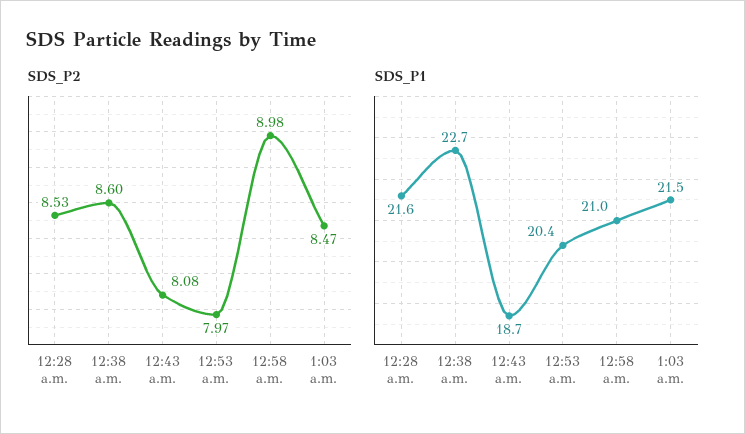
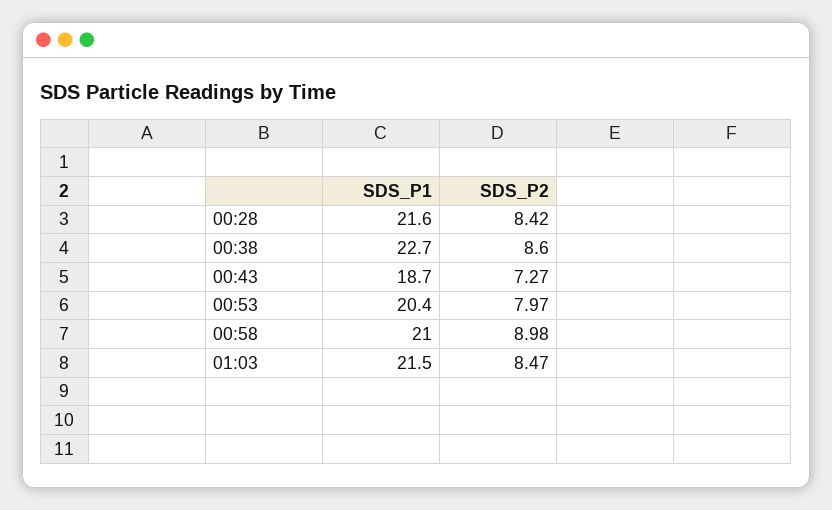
  {
    "SDS_P2": {
-     "12:28 a.m.": 8.53,
+     "12:28 a.m.": 8.42,
      "12:38 a.m.": 8.6,
-     "12:43 a.m.": 8.08,
+     "12:43 a.m.": 7.27,
      "12:53 a.m.": 7.97,
      "12:58 a.m.": 8.98,
      "1:03 a.m.": 8.47
    },
    "SDS_P1": {
      "12:28 a.m.": 21.6,
      "12:38 a.m.": 22.7,
      "12:43 a.m.": 18.7,
      "12:53 a.m.": 20.4,
      "12:58 a.m.": 21,
      "1:03 a.m.": 21.5
    }
  }

